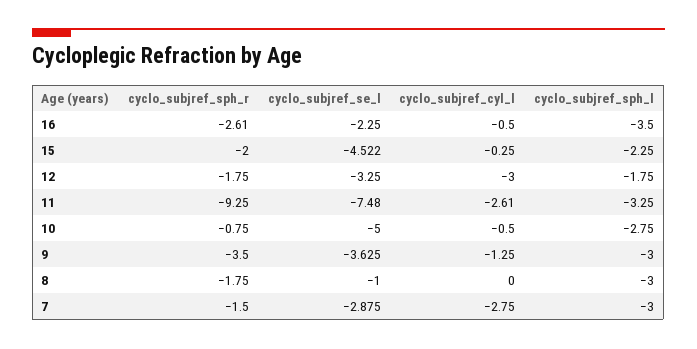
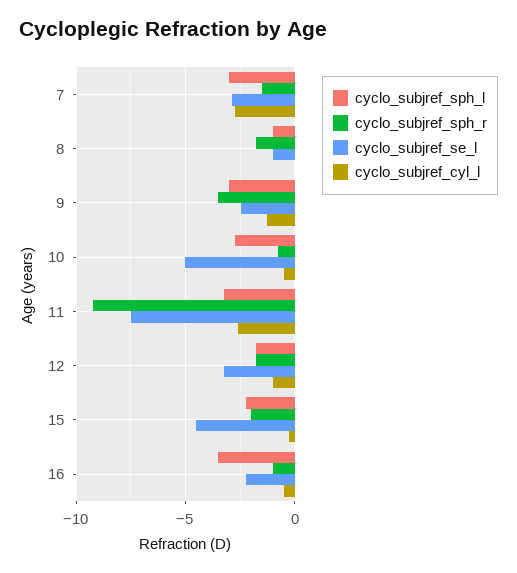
  {
    "cyclo_subjref_sph_r": {
-     "16": -2.61,
+     "16": -1,
      "15": -2,
      "12": -1.75,
      "11": -9.25,
      "10": -0.75,
      "9": -3.5,
      "8": -1.75,
      "7": -1.5
    },
    "cyclo_subjref_se_l": {
      "16": -2.25,
      "15": -4.522,
      "12": -3.25,
      "11": -7.48,
      "10": -5,
-     "9": -3.625,
+     "9": -2.5,
      "8": -1,
      "7": -2.875
    },
    "cyclo_subjref_cyl_l": {
      "16": -0.5,
      "15": -0.25,
-     "12": -3,
+     "12": -1,
      "11": -2.61,
      "10": -0.5,
      "9": -1.25,
      "8": 0,
      "7": -2.75
    },
    "cyclo_subjref_sph_l": {
      "16": -3.5,
      "15": -2.25,
      "12": -1.75,
      "11": -3.25,
      "10": -2.75,
      "9": -3,
-     "8": -3,
+     "8": -1,
      "7": -3
    }
  }

